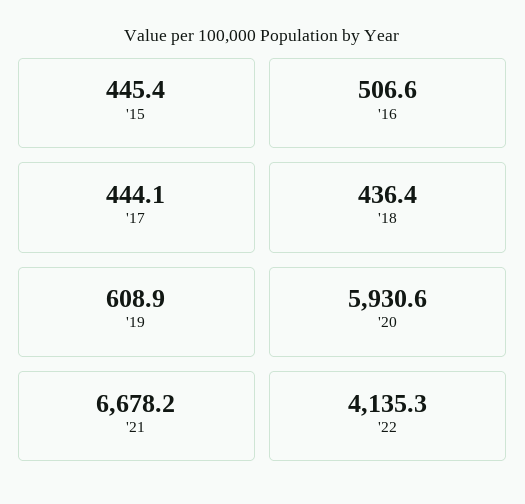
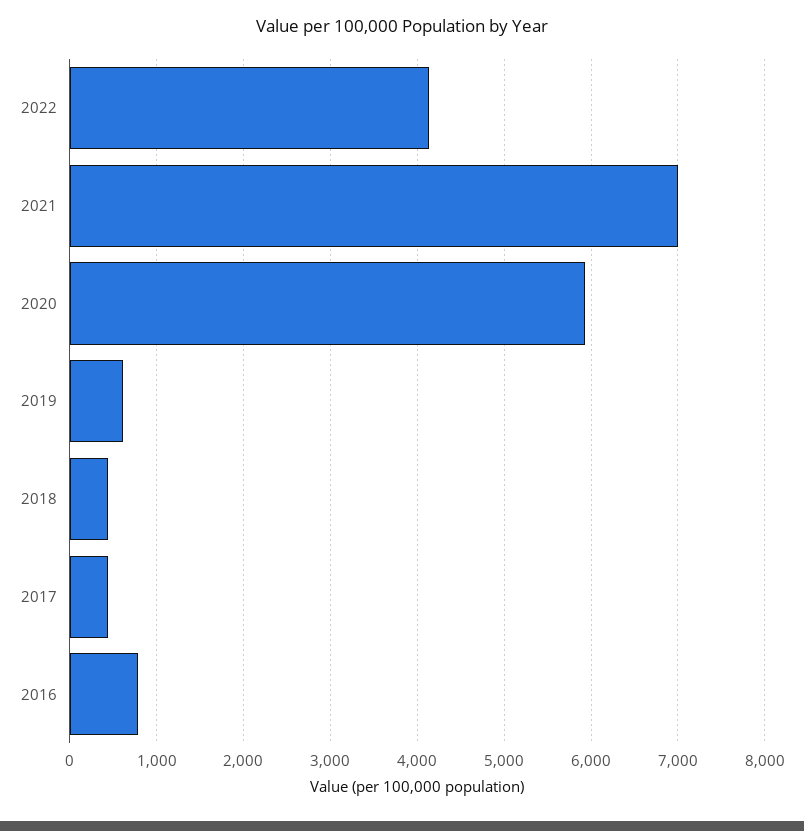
  {
-   "'15": 445.4,
-   "'16": 506.6,
+   "'16": 800,
    "'17": 444.1,
    "'18": 436.4,
    "'19": 608.9,
    "'20": 5930.6,
-   "'21": 6678.2,
+   "'21": 7000,
    "'22": 4135.3
  }

